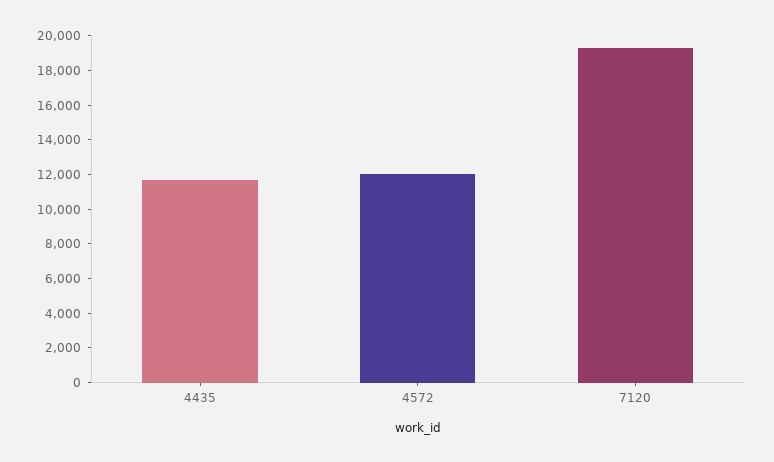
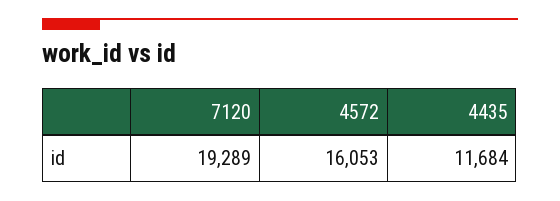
  {
    "4435": 11684,
-   "4572": 12000,
+   "4572": 16053,
    "7120": 19289
  }

